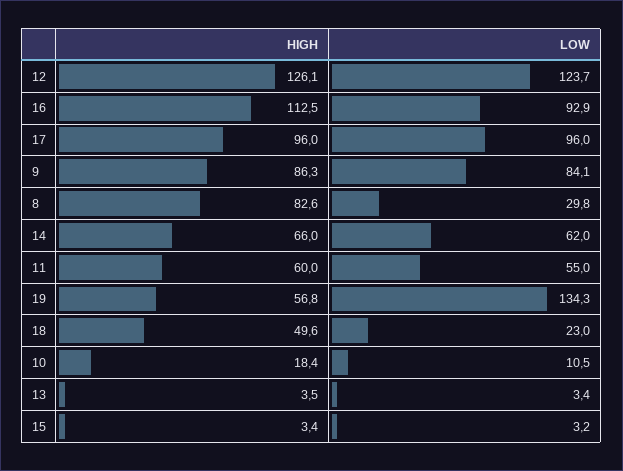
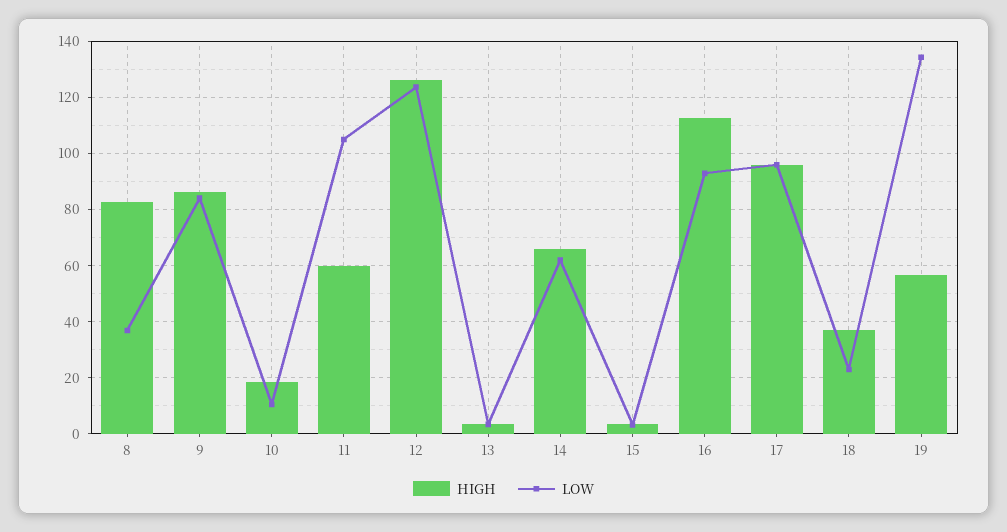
  {
    "HIGH": {
      "12": 126.1,
      "16": 112.5,
      "17": 96,
      "9": 86.3,
      "8": 82.6,
      "14": 66,
      "11": 60,
      "19": 56.8,
-     "18": 49.6,
+     "18": 37.5,
      "10": 18.4,
      "13": 3.5,
      "15": 3.4
    },
    "LOW": {
      "12": 123.7,
      "16": 92.9,
      "17": 96,
      "9": 84.1,
-     "8": 29.8,
+     "8": 37.5,
      "14": 62,
-     "11": 55,
+     "11": 105,
      "19": 134.3,
      "18": 23,
      "10": 10.5,
      "13": 3.4,
      "15": 3.2
    }
  }

